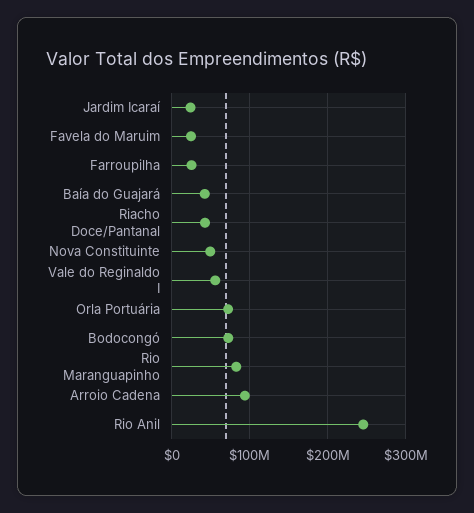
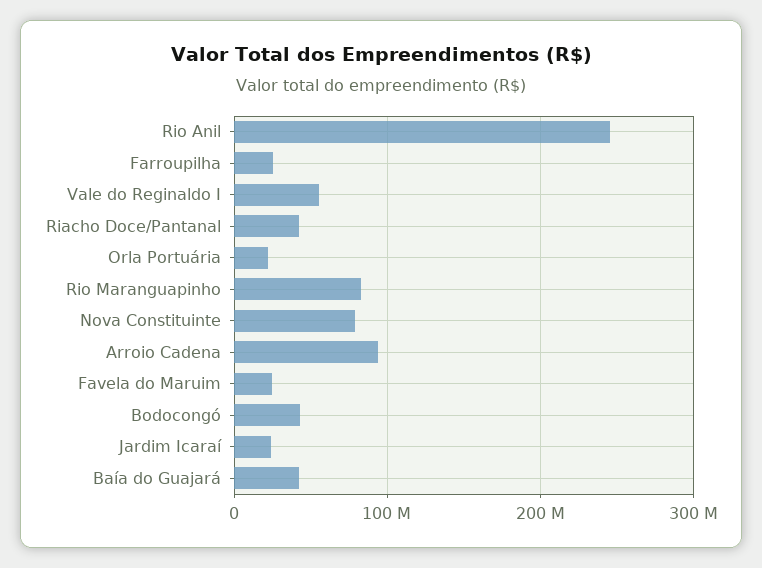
  {
    "Jardim Icaraí": 20000000,
    "Favela do Maruim": 20000000,
    "Farroupilha": 30000000,
    "Baía do Guajará": 40000000,
    "Riacho Doce/Pantanal": 40000000,
-   "Nova Constituinte": 50000000,
+   "Nova Constituinte": 80000000,
    "Vale do Reginaldo I": 60000000,
-   "Orla Portuária": 70000000,
+   "Orla Portuária": 20000000,
-   "Bodocongó": 70000000,
+   "Bodocongó": 40000000,
    "Rio Maranguapinho": 80000000,
    "Arroio Cadena": 90000000,
    "Rio Anil": 250000000
  }

